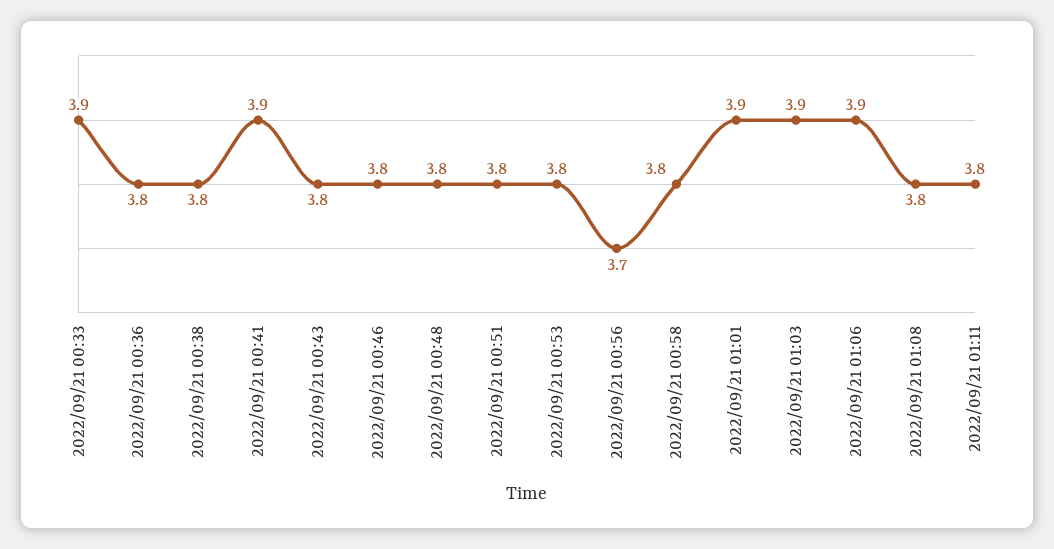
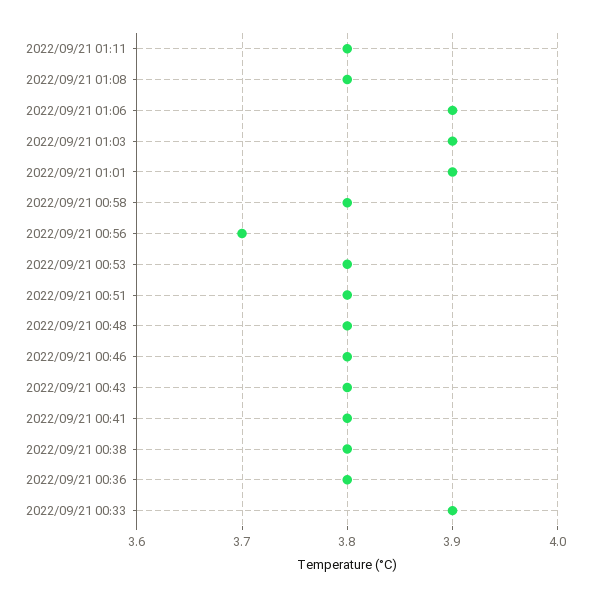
  {
    "2022/09/21 00:33": 3.9,
    "2022/09/21 00:36": 3.8,
    "2022/09/21 00:38": 3.8,
-   "2022/09/21 00:41": 3.9,
+   "2022/09/21 00:41": 3.8,
    "2022/09/21 00:43": 3.8,
    "2022/09/21 00:46": 3.8,
    "2022/09/21 00:48": 3.8,
    "2022/09/21 00:51": 3.8,
    "2022/09/21 00:53": 3.8,
    "2022/09/21 00:56": 3.7,
    "2022/09/21 00:58": 3.8,
    "2022/09/21 01:01": 3.9,
    "2022/09/21 01:03": 3.9,
    "2022/09/21 01:06": 3.9,
    "2022/09/21 01:08": 3.8,
    "2022/09/21 01:11": 3.8
  }

